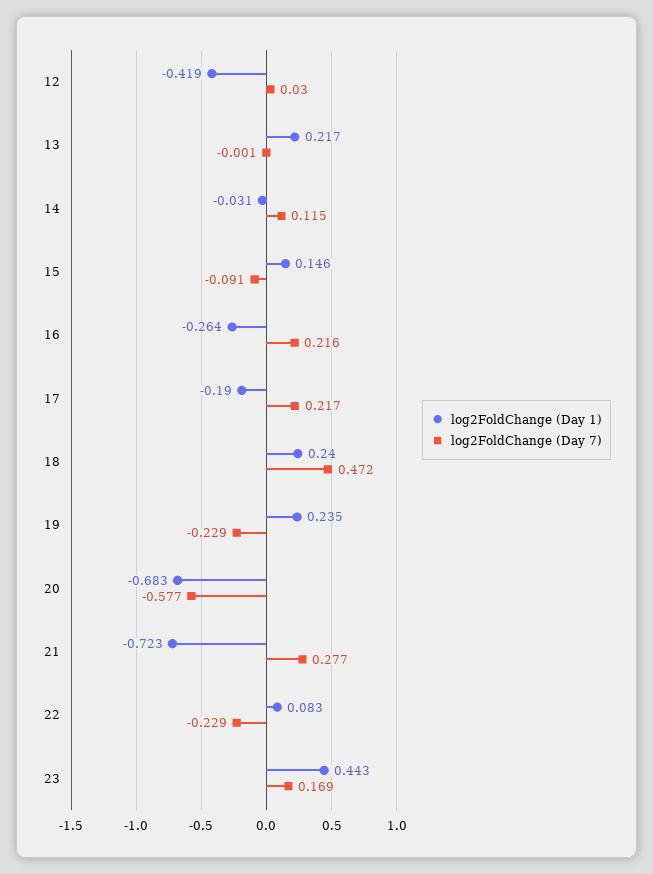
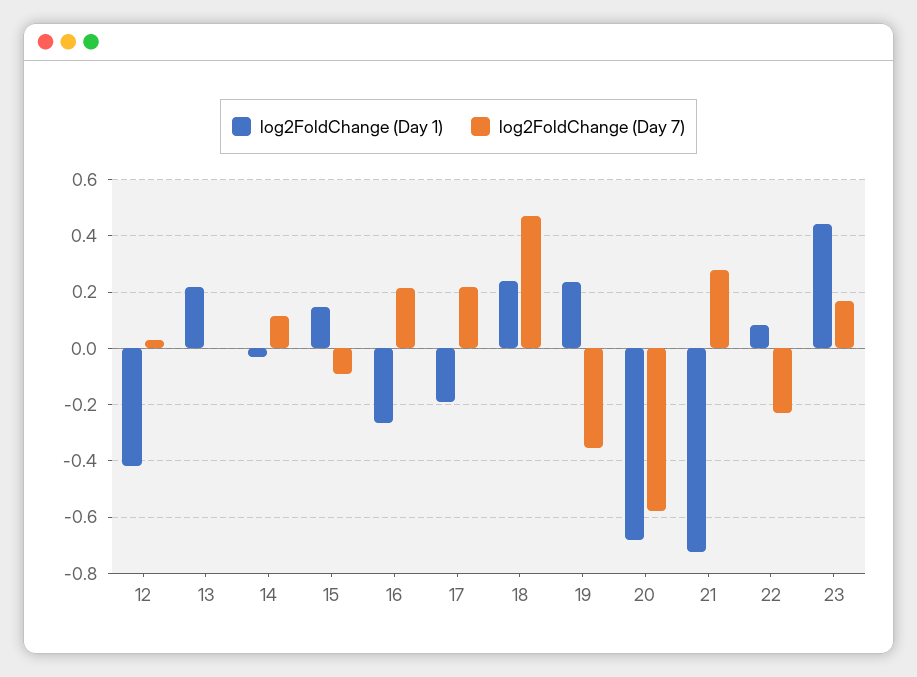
  {
    "log2FoldChange (Day 1)": {
      "12": -0.419,
      "13": 0.217,
      "14": -0.031,
      "15": 0.146,
      "16": -0.264,
      "17": -0.19,
      "18": 0.24,
      "19": 0.235,
      "20": -0.683,
      "21": -0.723,
      "22": 0.083,
      "23": 0.443
    },
    "log2FoldChange (Day 7)": {
      "12": 0.03,
      "13": -0.001,
      "14": 0.115,
      "15": -0.091,
      "16": 0.216,
      "17": 0.217,
      "18": 0.472,
-     "19": -0.229,
+     "19": -0.35,
      "20": -0.577,
      "21": 0.277,
      "22": -0.229,
      "23": 0.169
    }
  }

